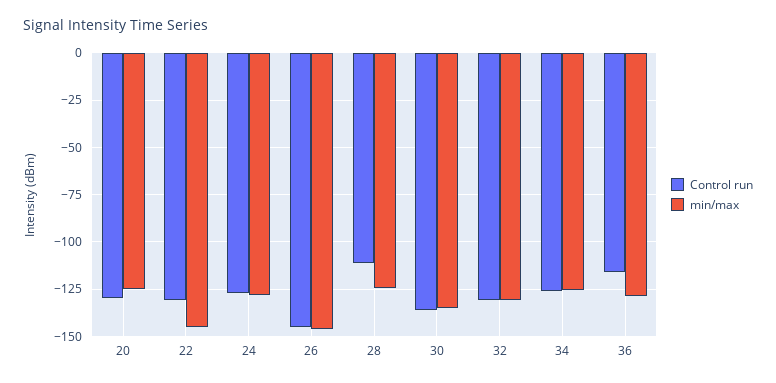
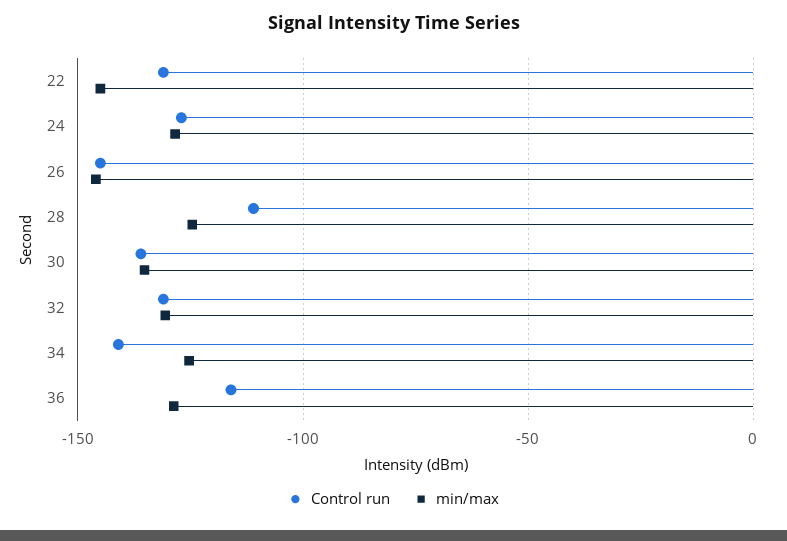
  {
    "Control run": {
-     "20": -130,
      "22": -130,
      "24": -125,
      "26": -145,
      "28": -110,
      "30": -135,
      "32": -130,
-     "34": -125,
+     "34": -140,
      "36": -115
    },
    "min/max": {
-     "20": -125,
      "22": -145,
      "24": -130,
      "26": -145,
      "28": -125,
      "30": -135,
      "32": -130,
      "34": -125,
      "36": -130
    }
  }

